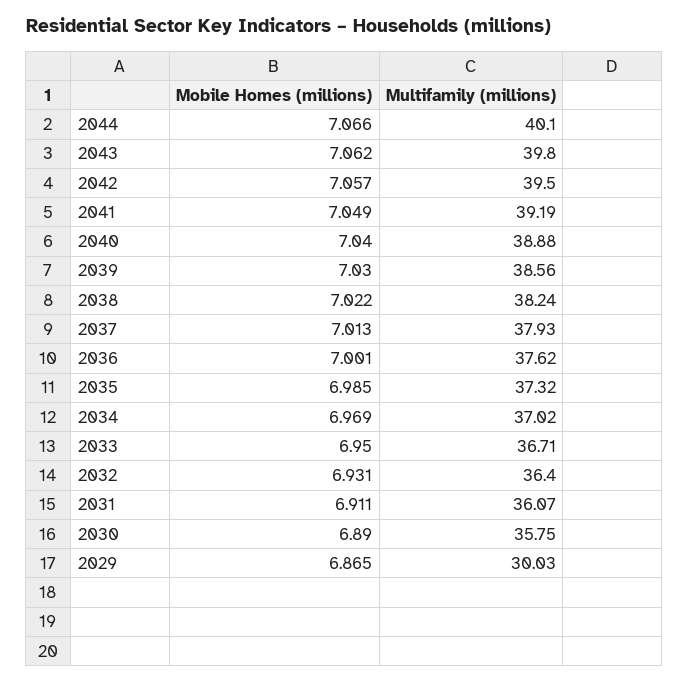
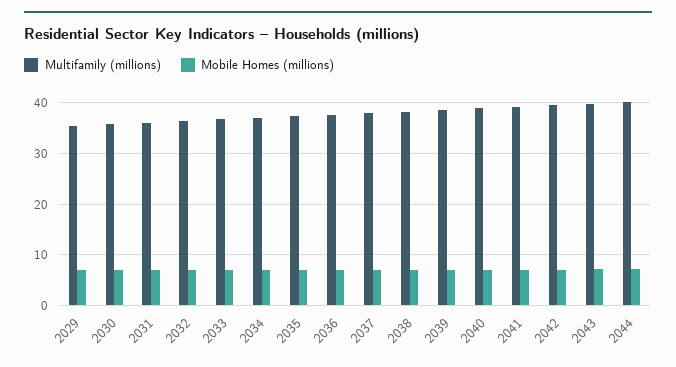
  {
    "Mobile Homes (millions)": {
      "2044": 7.066,
      "2043": 7.062,
      "2042": 7.057,
      "2041": 7.049,
      "2040": 7.04,
      "2039": 7.03,
      "2038": 7.022,
      "2037": 7.013,
      "2036": 7.001,
      "2035": 6.985,
      "2034": 6.969,
      "2033": 6.95,
      "2032": 6.931,
      "2031": 6.911,
      "2030": 6.89,
      "2029": 6.865
    },
    "Multifamily (millions)": {
      "2044": 40.1,
      "2043": 39.8,
      "2042": 39.5,
      "2041": 39.19,
      "2040": 38.88,
      "2039": 38.56,
      "2038": 38.24,
      "2037": 37.93,
      "2036": 37.62,
      "2035": 37.32,
      "2034": 37.02,
      "2033": 36.71,
      "2032": 36.4,
      "2031": 36.07,
      "2030": 35.75,
-     "2029": 30.03
+     "2029": 36
    }
  }

